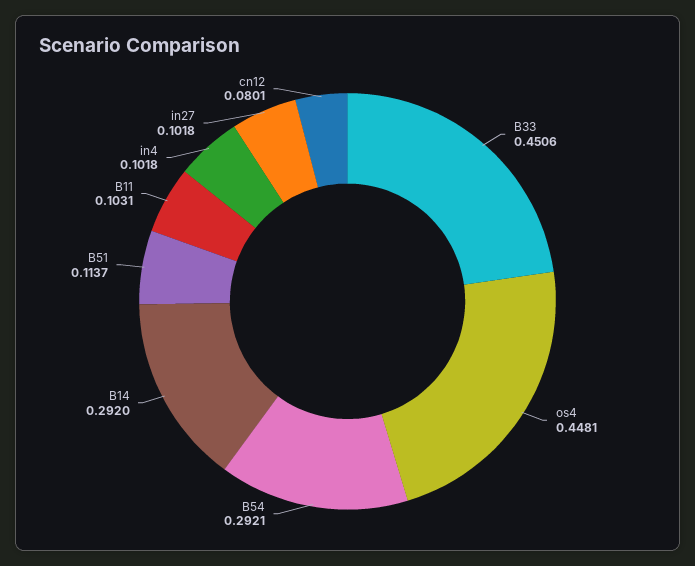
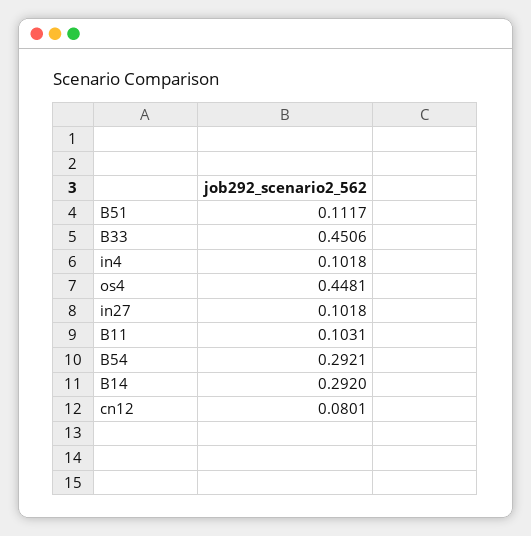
  {
    "B33": 0.4506,
    "os4": 0.4481,
    "B54": 0.2921,
    "B14": 0.292,
-   "B51": 0.1137,
+   "B51": 0.1117,
    "B11": 0.1031,
    "in4": 0.1018,
    "in27": 0.1018,
    "cn12": 0.0801
  }

